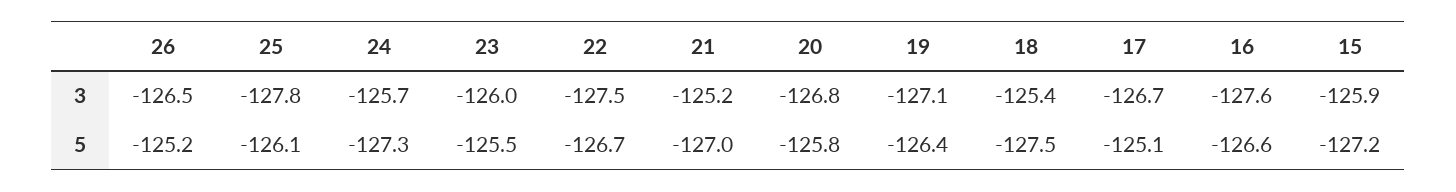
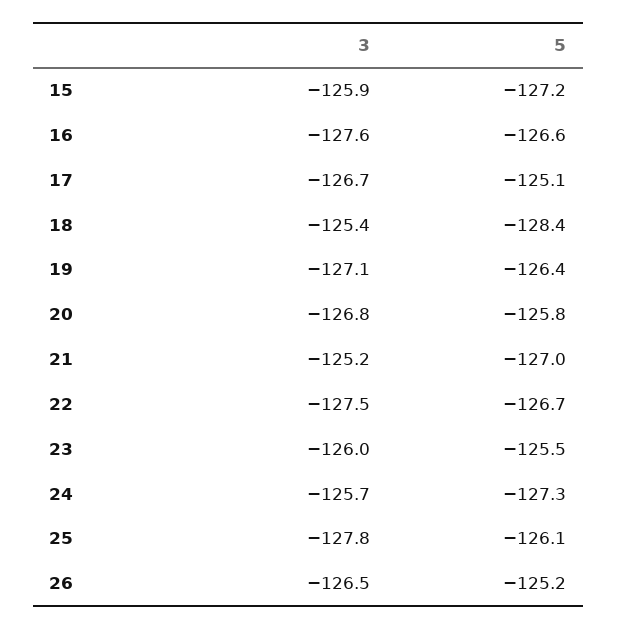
  {
    "26": {
      "3": -126.5,
      "5": -125.2
    },
    "25": {
      "3": -127.8,
      "5": -126.1
    },
    "24": {
      "3": -125.7,
      "5": -127.3
    },
    "23": {
      "3": -126,
      "5": -125.5
    },
    "22": {
      "3": -127.5,
      "5": -126.7
    },
    "21": {
      "3": -125.2,
      "5": -127
    },
    "20": {
      "3": -126.8,
      "5": -125.8
    },
    "19": {
      "3": -127.1,
      "5": -126.4
    },
    "18": {
      "3": -125.4,
-     "5": -127.5
+     "5": -128.4
    },
    "17": {
      "3": -126.7,
      "5": -125.1
    },
    "16": {
      "3": -127.6,
      "5": -126.6
    },
    "15": {
      "3": -125.9,
      "5": -127.2
    }
  }

